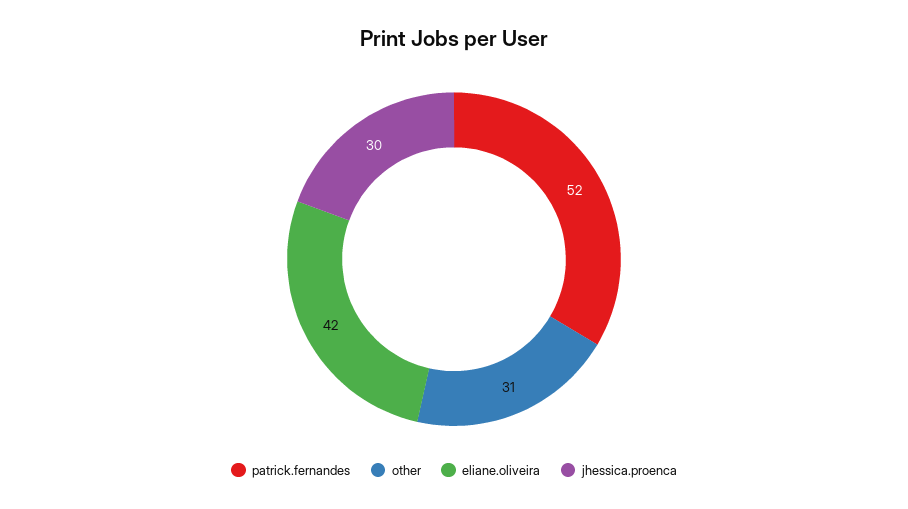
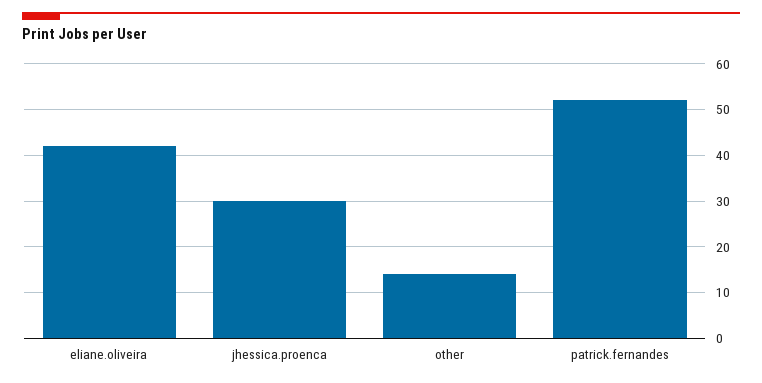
  {
    "patrick.fernandes": 52,
-   "other": 31,
+   "other": 15,
    "eliane.oliveira": 42,
    "jhessica.proenca": 30
  }

